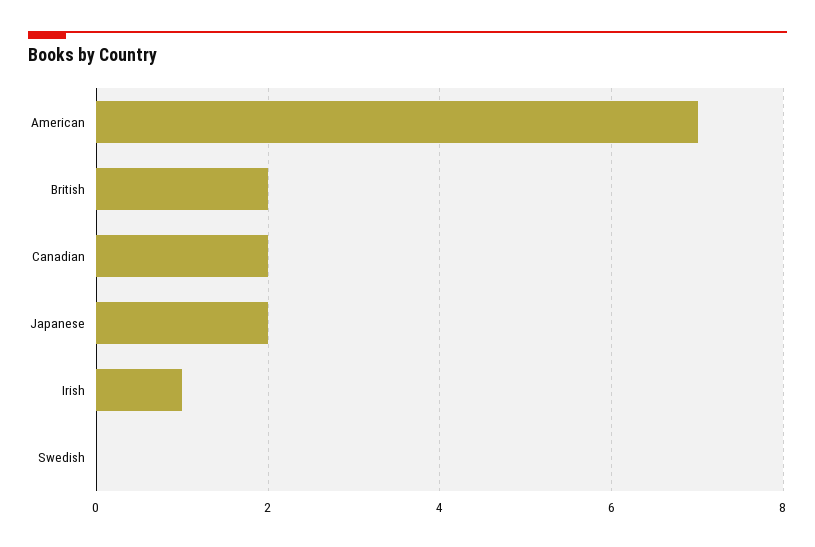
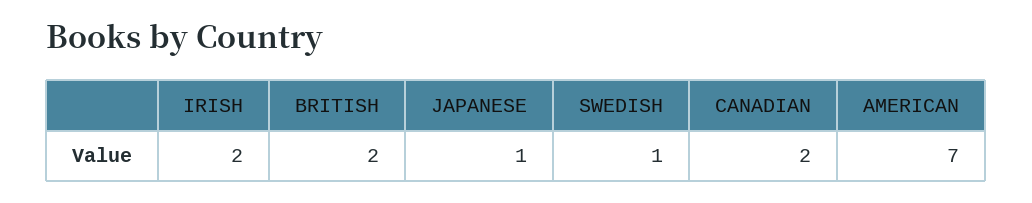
  {
    "American": 7,
    "British": 2,
    "Canadian": 2,
-   "Japanese": 2,
+   "Japanese": 1,
-   "Irish": 1,
+   "Irish": 2,
-   "Swedish": 0
+   "Swedish": 1
  }

